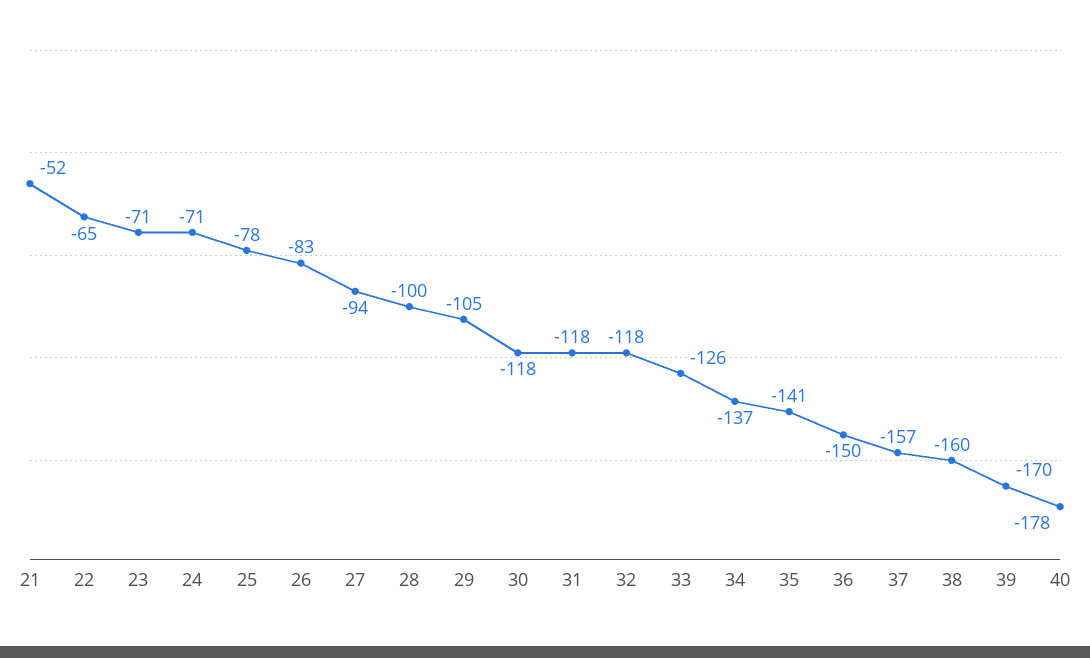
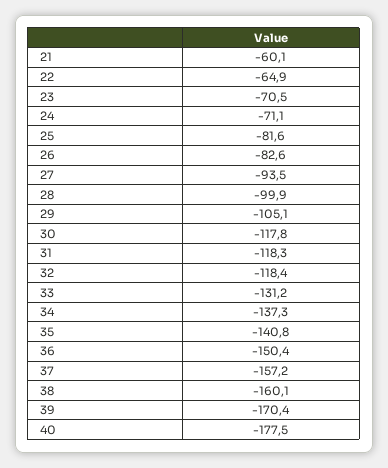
  {
-   "21": -52,
+   "21": -60.1,
    "22": -64.9,
    "23": -70.5,
    "24": -71.1,
-   "25": -78,
+   "25": -81.6,
    "26": -82.6,
    "27": -93.5,
    "28": -99.9,
    "29": -105.1,
    "30": -117.8,
    "31": -118.3,
    "32": -118.4,
-   "33": -126,
+   "33": -131.2,
    "34": -137.3,
    "35": -140.8,
    "36": -150.4,
    "37": -157.2,
    "38": -160.1,
    "39": -170.4,
    "40": -177.5
  }

